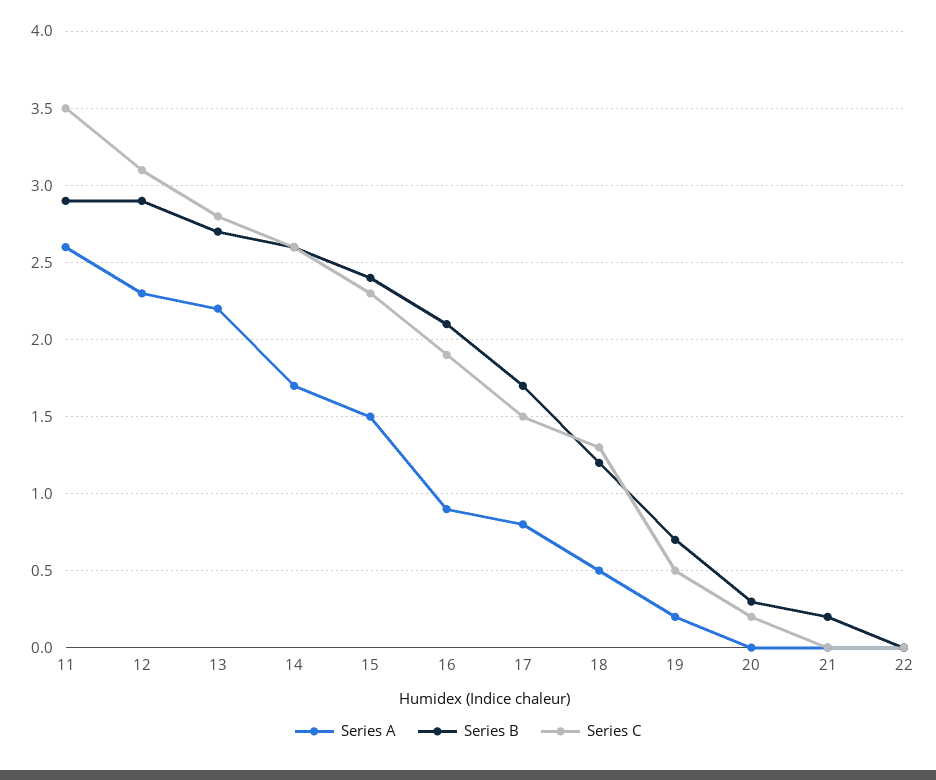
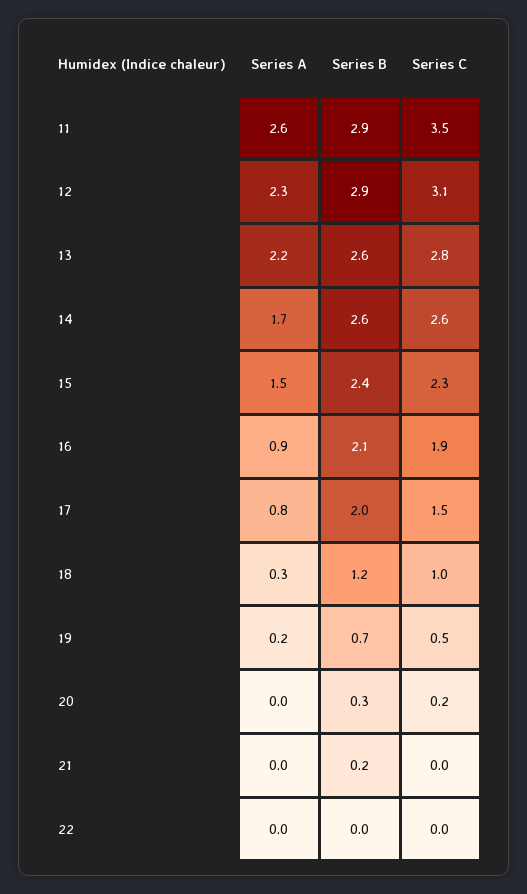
  {
    "Series A": {
      "11": 2.6,
      "12": 2.3,
      "13": 2.2,
      "14": 1.7,
      "15": 1.5,
      "16": 0.9,
      "17": 0.8,
-     "18": 0.5,
+     "18": 0.3,
      "19": 0.2,
      "20": 0,
      "21": 0,
      "22": 0
    },
    "Series B": {
      "11": 2.9,
      "12": 2.9,
-     "13": 2.7,
+     "13": 2.6,
      "14": 2.6,
      "15": 2.4,
      "16": 2.1,
-     "17": 1.7,
+     "17": 2,
      "18": 1.2,
      "19": 0.7,
      "20": 0.3,
      "21": 0.2,
      "22": 0
    },
    "Series C": {
      "11": 3.5,
      "12": 3.1,
      "13": 2.8,
      "14": 2.6,
      "15": 2.3,
      "16": 1.9,
      "17": 1.5,
-     "18": 1.3,
+     "18": 1,
      "19": 0.5,
      "20": 0.2,
      "21": 0,
      "22": 0
    }
  }

